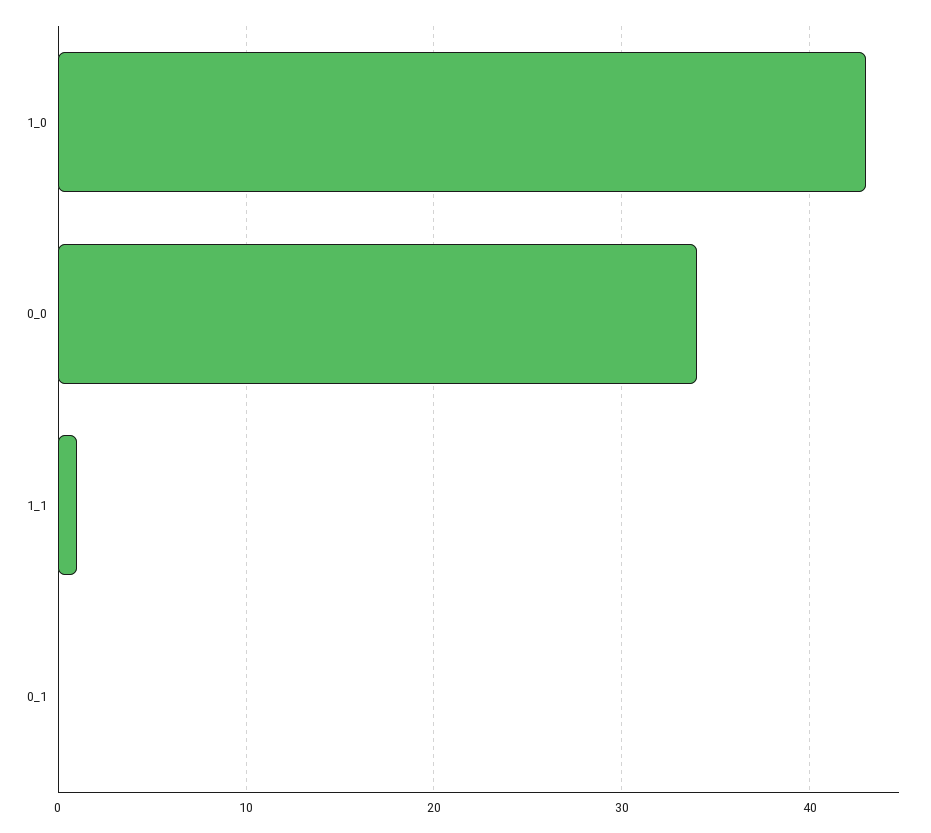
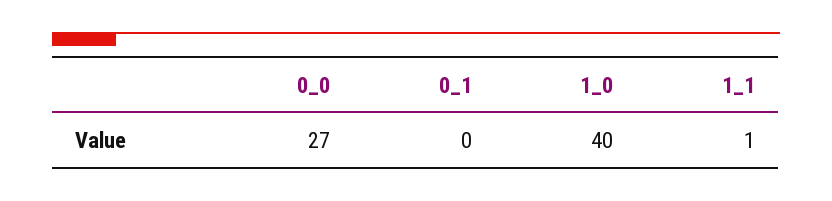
  {
-   "1_0": 43,
+   "1_0": 40,
-   "0_0": 34,
+   "0_0": 27,
    "1_1": 1,
    "0_1": 0
  }

